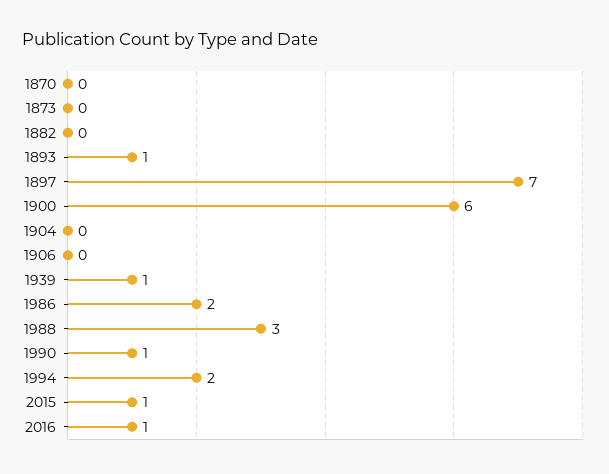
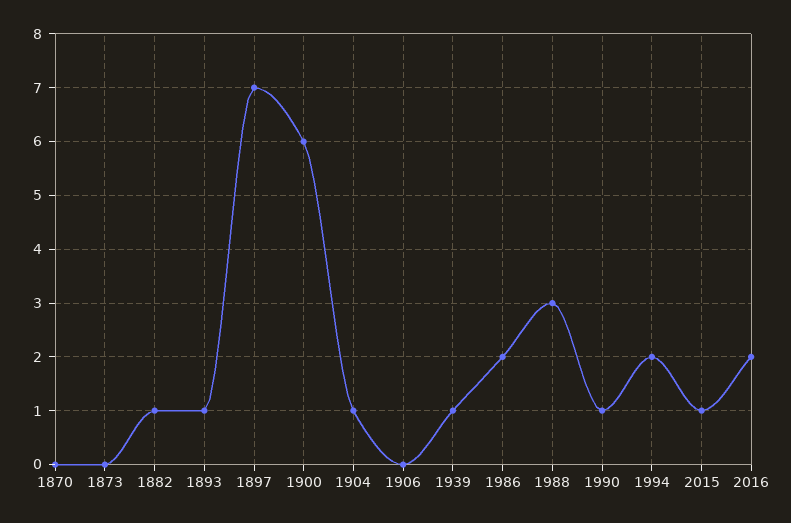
  {
    "1870": 0,
    "1873": 0,
-   "1882": 0,
+   "1882": 1,
    "1893": 1,
    "1897": 7,
    "1900": 6,
-   "1904": 0,
+   "1904": 1,
    "1906": 0,
    "1939": 1,
    "1986": 2,
    "1988": 3,
    "1990": 1,
    "1994": 2,
    "2015": 1,
-   "2016": 1
+   "2016": 2
  }

